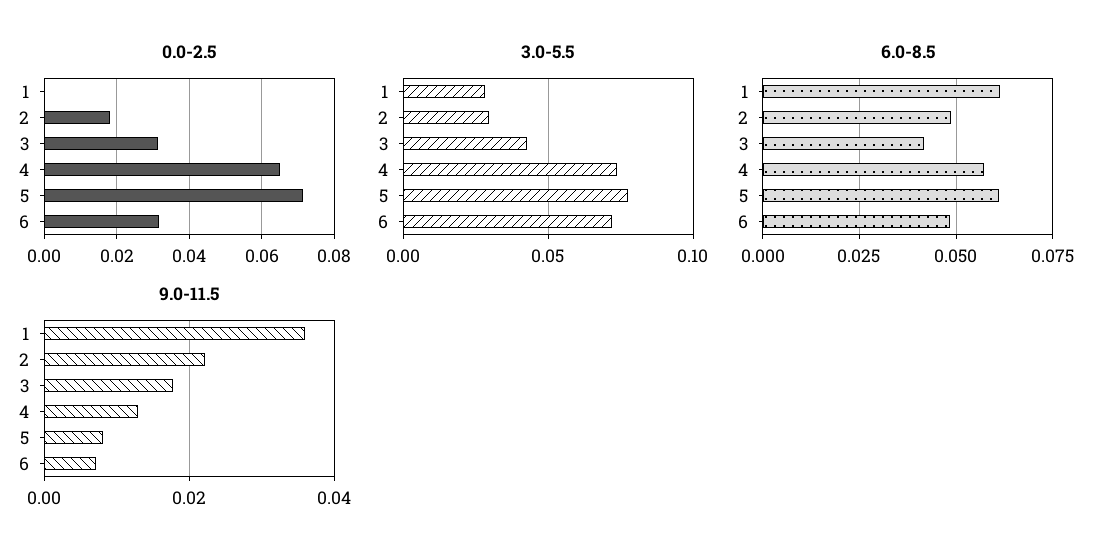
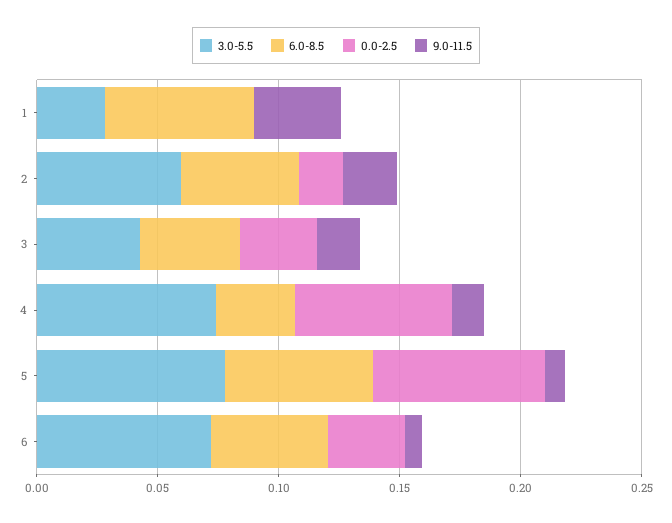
  {
    "0.0-2.5": {
      "1": 0,
      "2": 0.018,
      "3": 0.032,
      "4": 0.066,
      "5": 0.072,
      "6": 0.032
    },
    "3.0-5.5": {
      "1": 0.03,
-     "2": 0.03,
+     "2": 0.06,
      "3": 0.045,
      "4": 0.075,
      "5": 0.08,
      "6": 0.07
    },
    "6.0-8.5": {
      "1": 0.0625,
      "2": 0.05,
      "3": 0.0425,
-     "4": 0.0575,
+     "4": 0.03,
      "5": 0.06,
      "6": 0.0475
    },
    "9.0-11.5": {
      "1": 0.036,
      "2": 0.022,
      "3": 0.018,
      "4": 0.014,
      "5": 0.008,
      "6": 0.008
    }
  }

